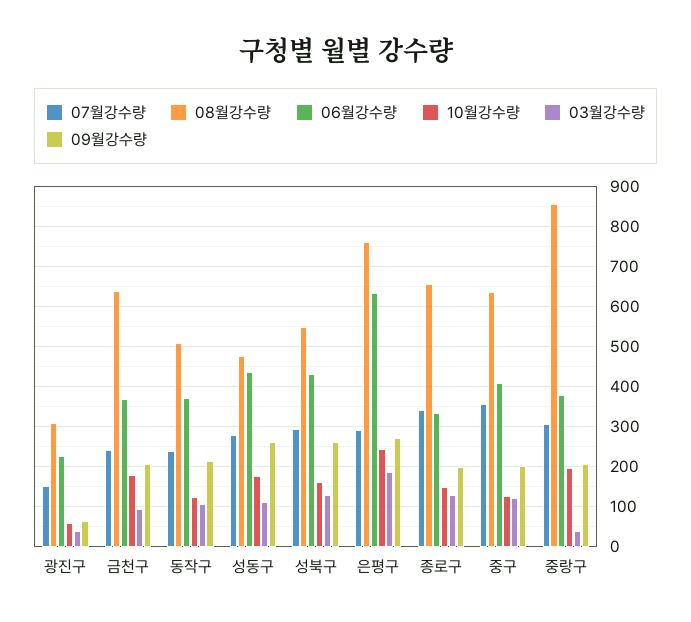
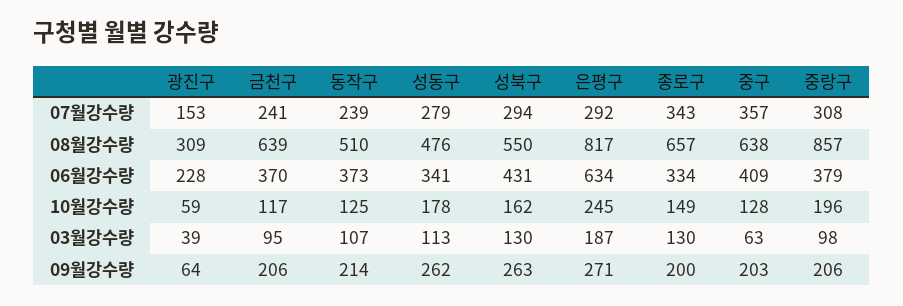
  {
    "07월강수량": {
      "광진구": 153,
      "금천구": 241,
      "동작구": 239,
      "성동구": 279,
      "성북구": 294,
      "은평구": 292,
      "종로구": 343,
      "중구": 357,
      "중랑구": 308
    },
    "08월강수량": {
      "광진구": 309,
      "금천구": 639,
      "동작구": 510,
      "성동구": 476,
      "성북구": 550,
-     "은평구": 760,
+     "은평구": 817,
      "종로구": 657,
      "중구": 638,
      "중랑구": 857
    },
    "06월강수량": {
      "광진구": 228,
      "금천구": 370,
      "동작구": 373,
-     "성동구": 440,
+     "성동구": 341,
      "성북구": 431,
      "은평구": 634,
      "종로구": 334,
      "중구": 409,
      "중랑구": 379
    },
    "10월강수량": {
      "광진구": 59,
-     "금천구": 180,
+     "금천구": 117,
      "동작구": 125,
      "성동구": 178,
      "성북구": 162,
      "은평구": 245,
      "종로구": 149,
      "중구": 128,
      "중랑구": 196
    },
    "03월강수량": {
      "광진구": 39,
      "금천구": 95,
      "동작구": 107,
      "성동구": 113,
      "성북구": 130,
      "은평구": 187,
      "종로구": 130,
-     "중구": 120,
+     "중구": 63,
-     "중랑구": 40
+     "중랑구": 98
    },
    "09월강수량": {
      "광진구": 64,
      "금천구": 206,
      "동작구": 214,
      "성동구": 262,
      "성북구": 263,
      "은평구": 271,
      "종로구": 200,
      "중구": 203,
      "중랑구": 206
    }
  }

